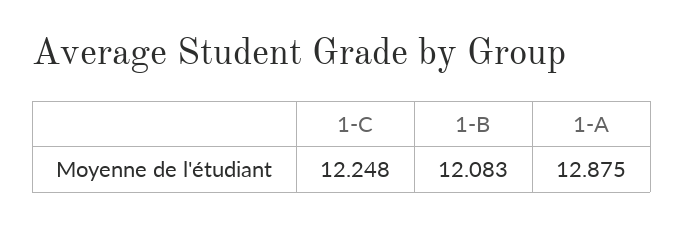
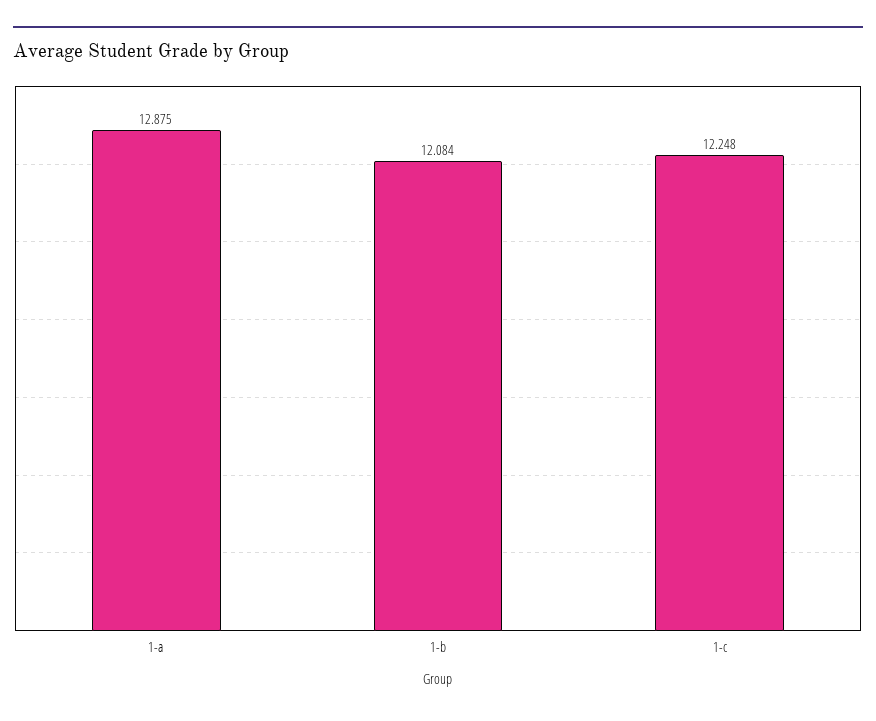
  {
    "1-C": 12.248,
-   "1-B": 12.083,
+   "1-B": 12.084,
    "1-A": 12.875
  }

